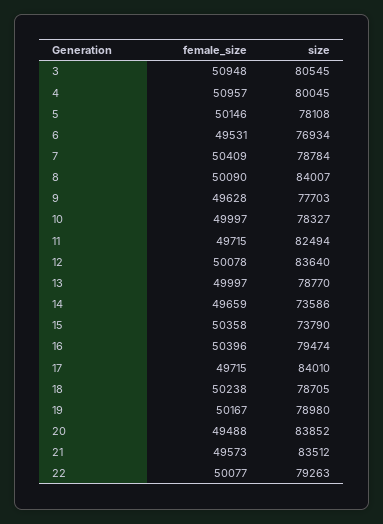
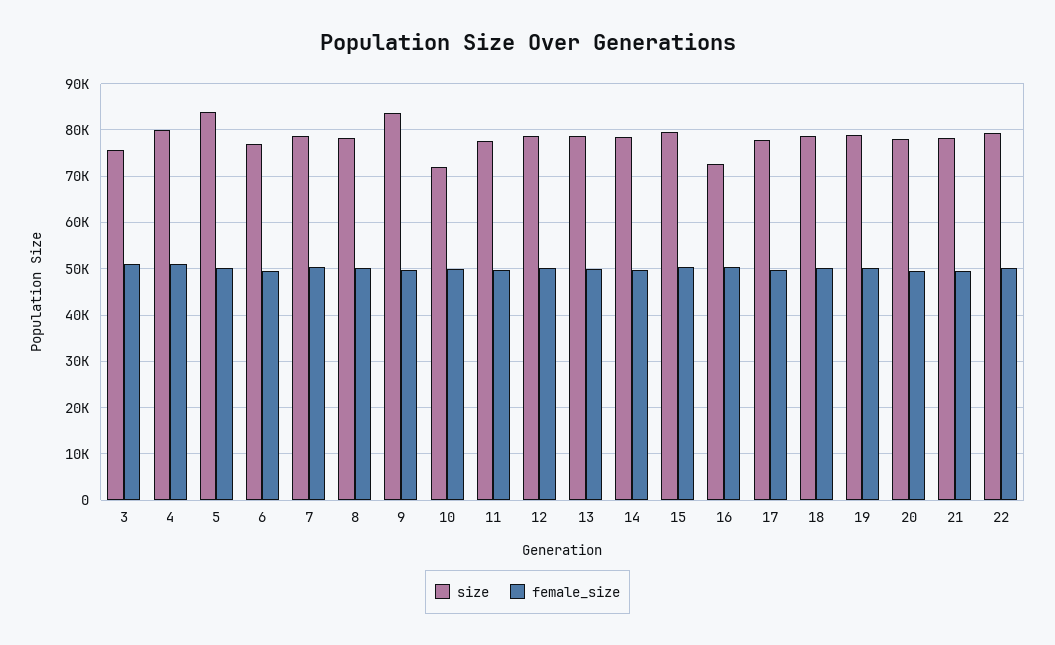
  {
    "female_size": {
      "3": 50948,
      "4": 50957,
      "5": 50146,
      "6": 49531,
      "7": 50409,
      "8": 50090,
      "9": 49628,
      "10": 49997,
      "11": 49715,
      "12": 50078,
      "13": 49997,
      "14": 49659,
      "15": 50358,
      "16": 50396,
      "17": 49715,
      "18": 50238,
      "19": 50167,
      "20": 49488,
      "21": 49573,
      "22": 50077
    },
    "size": {
-     "3": 80545,
+     "3": 76000,
      "4": 80045,
-     "5": 78108,
+     "5": 84000,
      "6": 76934,
      "7": 78784,
-     "8": 84007,
+     "8": 78000,
-     "9": 77703,
+     "9": 84000,
-     "10": 78327,
+     "10": 72000,
-     "11": 82494,
+     "11": 78000,
-     "12": 83640,
+     "12": 78000,
      "13": 78770,
-     "14": 73586,
+     "14": 78000,
-     "15": 73790,
+     "15": 80000,
-     "16": 79474,
+     "16": 72000,
-     "17": 84010,
+     "17": 78000,
      "18": 78705,
      "19": 78980,
-     "20": 83852,
+     "20": 78000,
-     "21": 83512,
+     "21": 78000,
      "22": 79263
    }
  }

